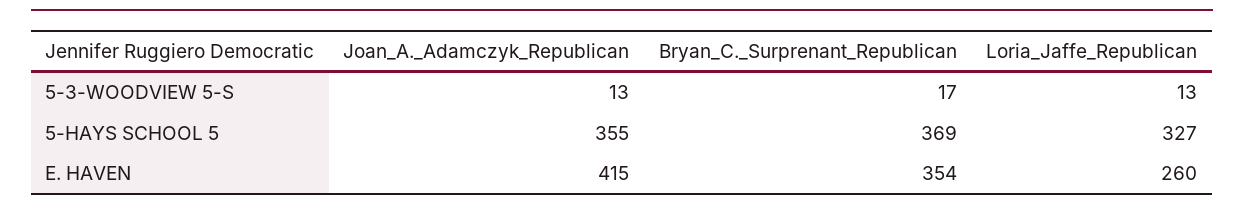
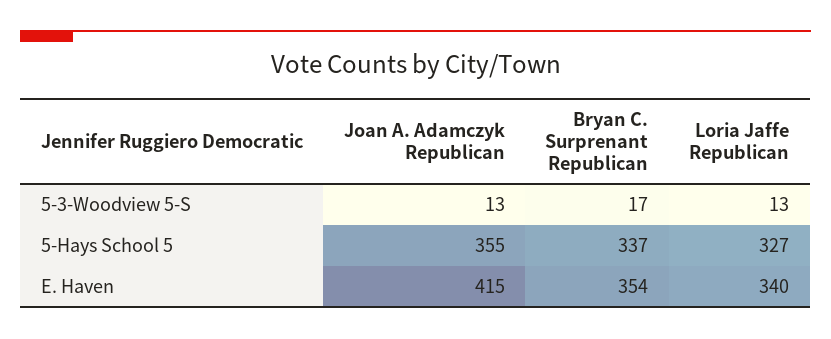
  {
    "Joan_A._Adamczyk_Republican": {
      "5-3-WOODVIEW 5-S": 13,
      "5-HAYS SCHOOL 5": 355,
      "E. HAVEN": 415
    },
    "Bryan_C._Surprenant_Republican": {
      "5-3-WOODVIEW 5-S": 17,
-     "5-HAYS SCHOOL 5": 369,
+     "5-HAYS SCHOOL 5": 337,
      "E. HAVEN": 354
    },
    "Loria_Jaffe_Republican": {
      "5-3-WOODVIEW 5-S": 13,
      "5-HAYS SCHOOL 5": 327,
-     "E. HAVEN": 260
+     "E. HAVEN": 340
    }
  }

